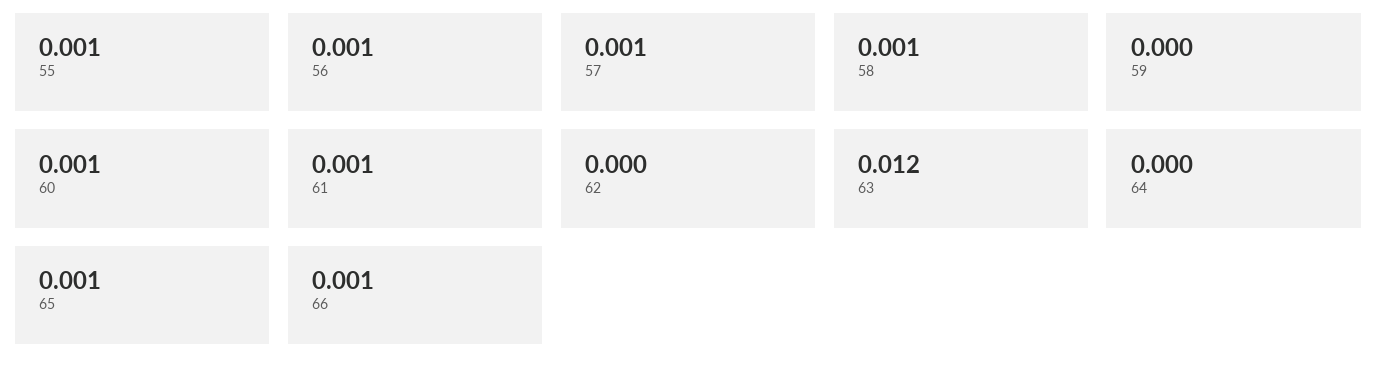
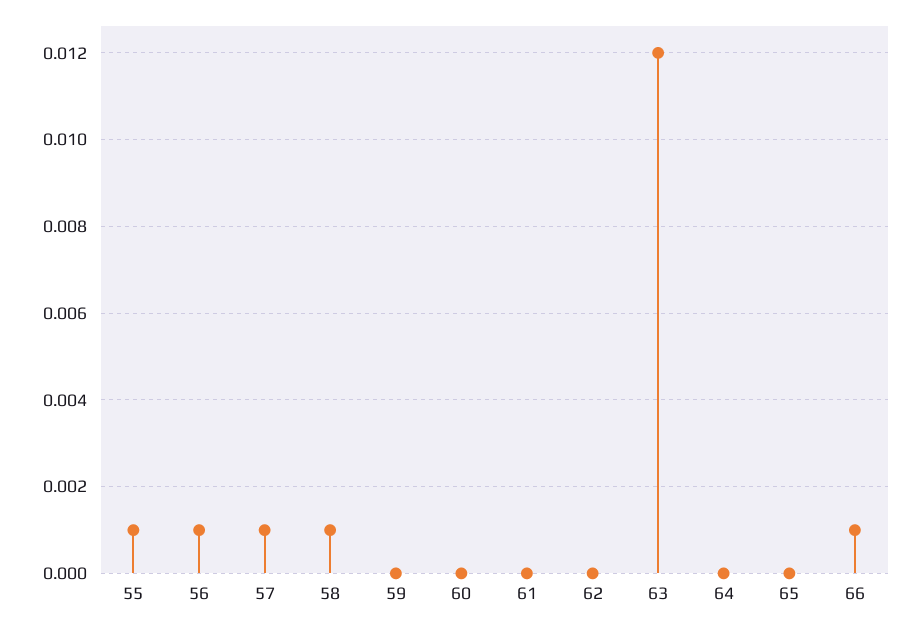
  {
    "55": 0.001,
    "56": 0.001,
    "57": 0.001,
    "58": 0.001,
    "59": 0,
-   "60": 0.001,
+   "60": 0,
-   "61": 0.001,
+   "61": 0,
    "62": 0,
    "63": 0.012,
    "64": 0,
-   "65": 0.001,
+   "65": 0,
    "66": 0.001
  }

